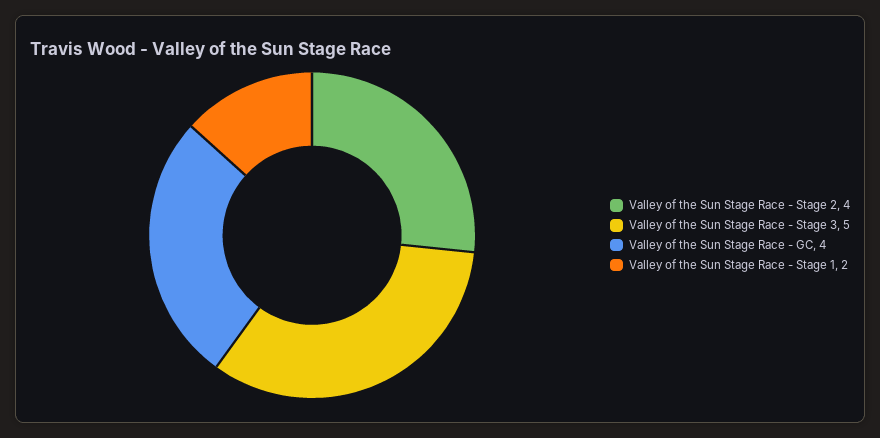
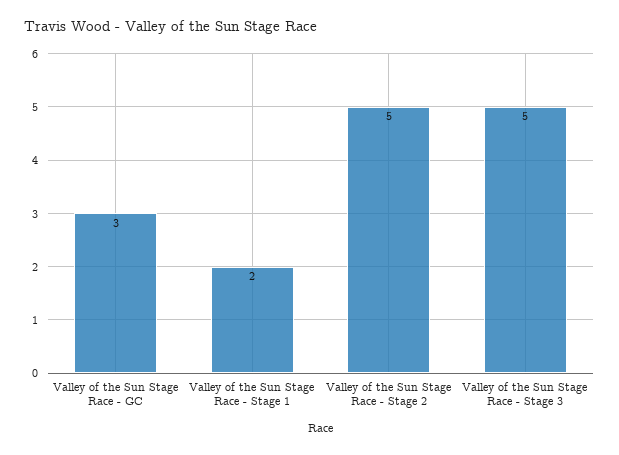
  {
-   "Valley of the Sun Stage Race - Stage 2": 4,
+   "Valley of the Sun Stage Race - Stage 2": 5,
    "Valley of the Sun Stage Race - Stage 3": 5,
-   "Valley of the Sun Stage Race - GC": 4,
+   "Valley of the Sun Stage Race - GC": 3,
    "Valley of the Sun Stage Race - Stage 1": 2
  }

